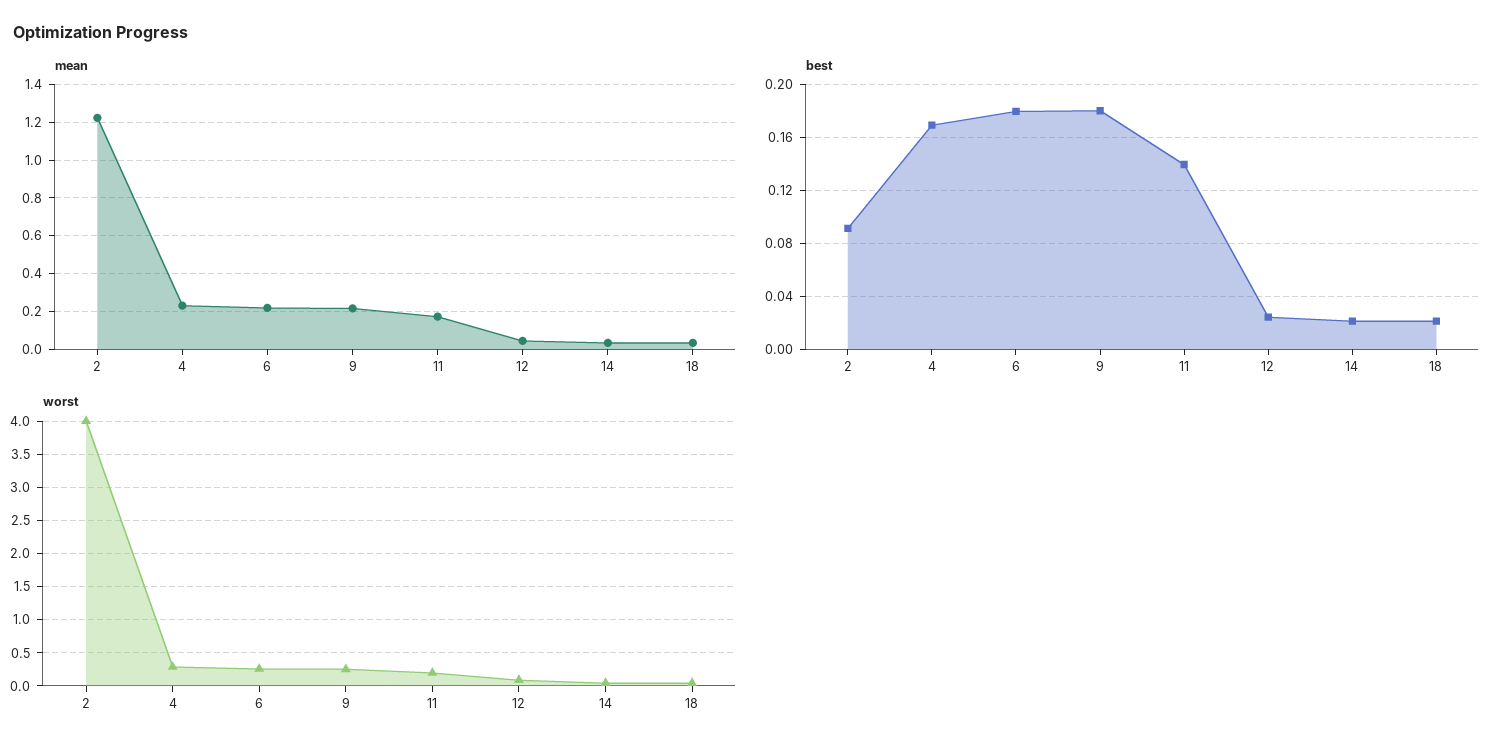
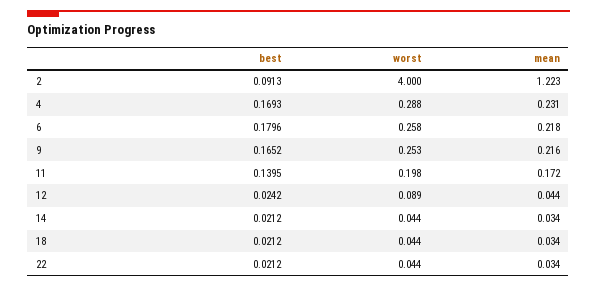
  {
    "mean": {
      "2": 1.223,
      "4": 0.231,
      "6": 0.218,
      "9": 0.216,
      "11": 0.172,
      "12": 0.044,
      "14": 0.034,
-     "18": 0.034
+     "18": 0.034,
+     "22": 0.034
    },
    "best": {
      "2": 0.0913,
      "4": 0.1693,
      "6": 0.1796,
-     "9": 0.18,
+     "9": 0.1652,
      "11": 0.1395,
      "12": 0.0242,
      "14": 0.0212,
-     "18": 0.0212
+     "18": 0.0212,
+     "22": 0.0212
    },
    "worst": {
      "2": 4,
      "4": 0.288,
      "6": 0.258,
      "9": 0.253,
      "11": 0.198,
      "12": 0.089,
      "14": 0.044,
-     "18": 0.044
+     "18": 0.044,
+     "22": 0.044
    }
  }

